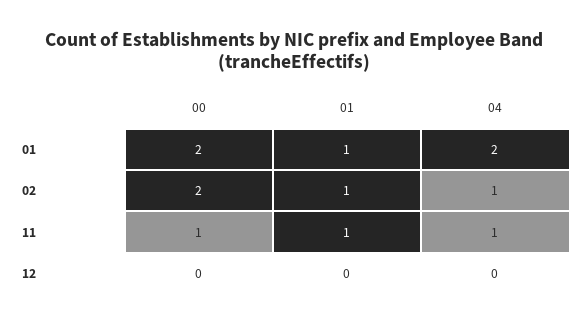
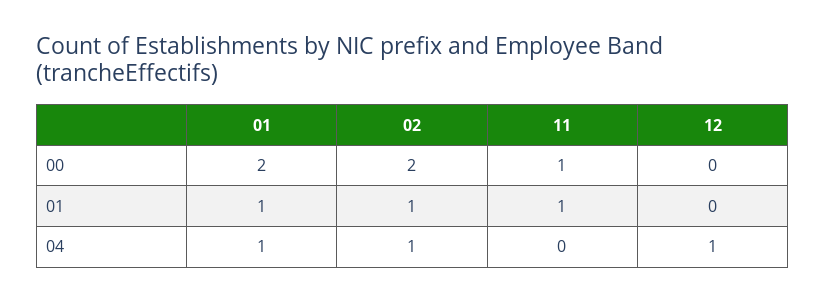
  {
    "00": {
      "01": 2,
      "02": 2,
      "11": 1,
      "12": 0
    },
    "01": {
      "01": 1,
      "02": 1,
      "11": 1,
      "12": 0
    },
    "04": {
-     "01": 2,
+     "01": 1,
      "02": 1,
-     "11": 1,
+     "11": 0,
-     "12": 0
+     "12": 1
    }
  }

